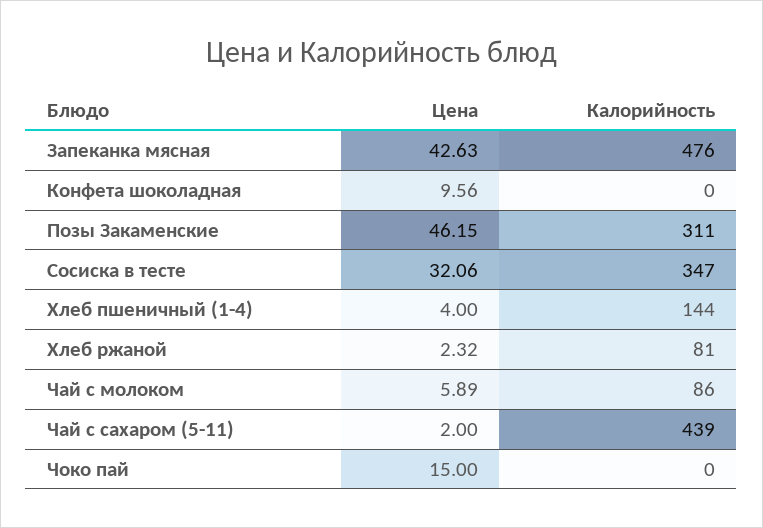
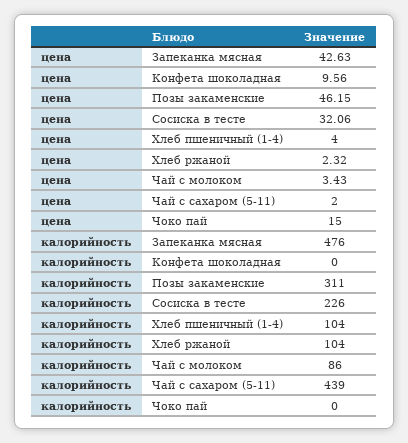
  {
    "Цена": {
      "Запеканка мясная": 42.63,
      "Конфета шоколадная": 9.56,
      "Позы Закаменские": 46.15,
      "Сосиска в тесте": 32.06,
      "Хлеб пшеничный (1-4)": 4,
      "Хлеб ржаной": 2.32,
-     "Чай с молоком": 5.89,
+     "Чай с молоком": 3.43,
      "Чай с сахаром (5-11)": 2,
      "Чоко пай": 15
    },
    "Калорийность": {
      "Запеканка мясная": 476,
      "Конфета шоколадная": 0,
      "Позы Закаменские": 311,
-     "Сосиска в тесте": 347,
+     "Сосиска в тесте": 226,
-     "Хлеб пшеничный (1-4)": 144,
+     "Хлеб пшеничный (1-4)": 104,
-     "Хлеб ржаной": 81,
+     "Хлеб ржаной": 104,
      "Чай с молоком": 86,
      "Чай с сахаром (5-11)": 439,
      "Чоко пай": 0
    }
  }

